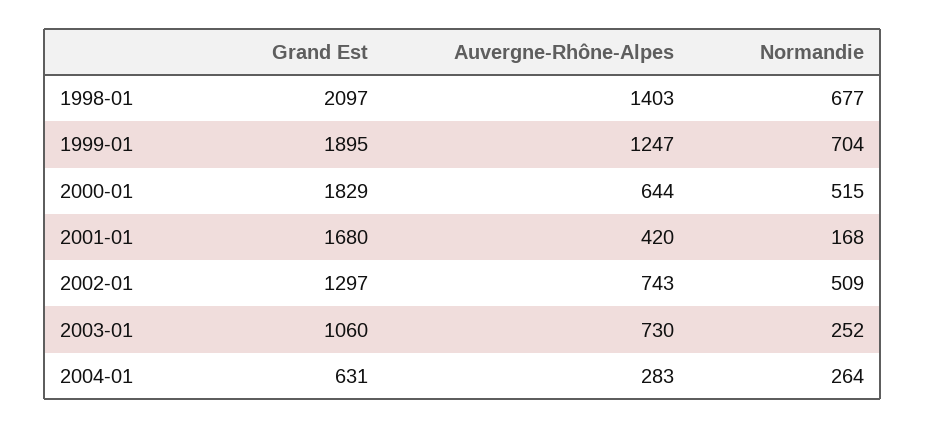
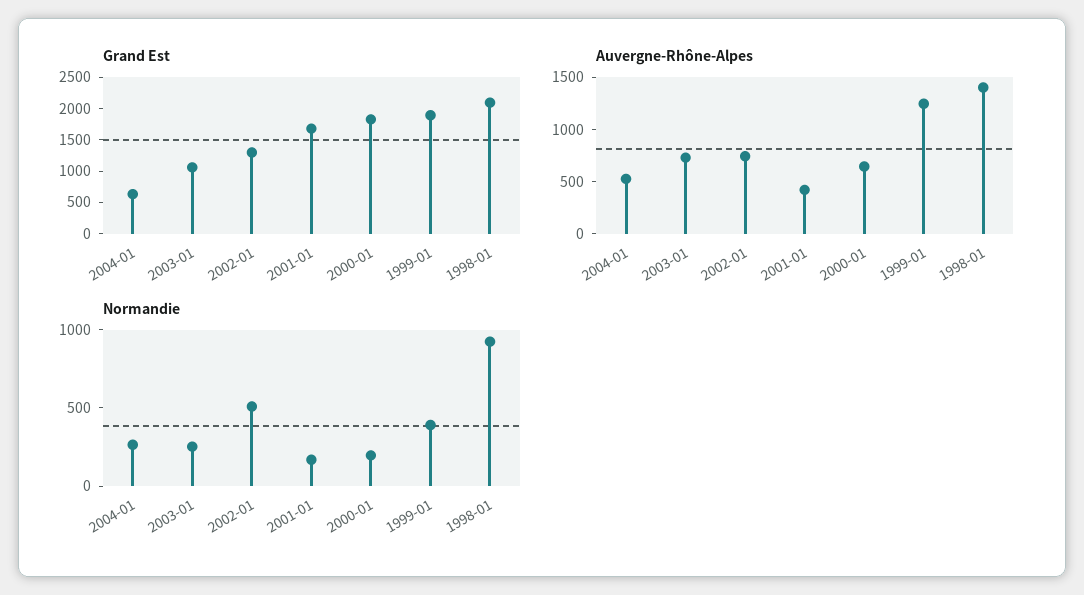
  {
    "Grand Est": {
      "1998-01": 2097,
      "1999-01": 1895,
      "2000-01": 1829,
      "2001-01": 1680,
      "2002-01": 1297,
      "2003-01": 1060,
      "2004-01": 631
    },
    "Auvergne-Rhône-Alpes": {
      "1998-01": 1403,
      "1999-01": 1247,
      "2000-01": 644,
      "2001-01": 420,
      "2002-01": 743,
      "2003-01": 730,
-     "2004-01": 283
+     "2004-01": 500
    },
    "Normandie": {
-     "1998-01": 677,
+     "1998-01": 900,
-     "1999-01": 704,
+     "1999-01": 400,
-     "2000-01": 515,
+     "2000-01": 200,
      "2001-01": 168,
      "2002-01": 509,
      "2003-01": 252,
      "2004-01": 264
    }
  }

